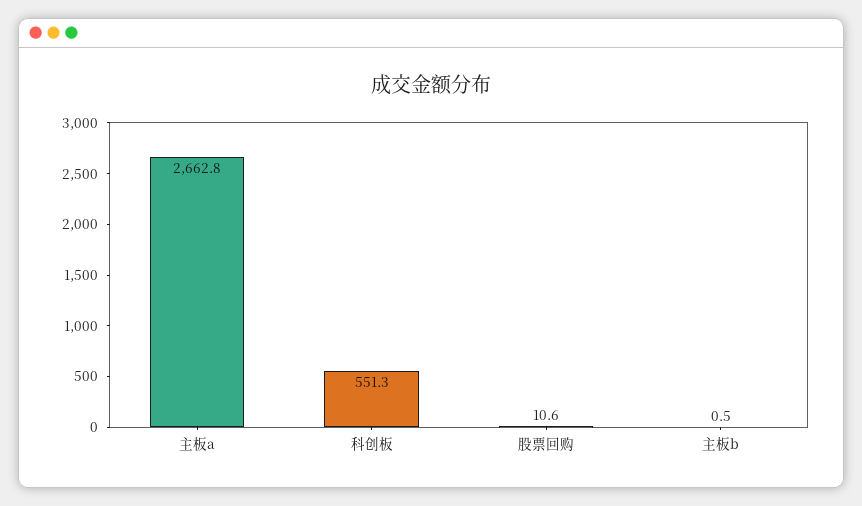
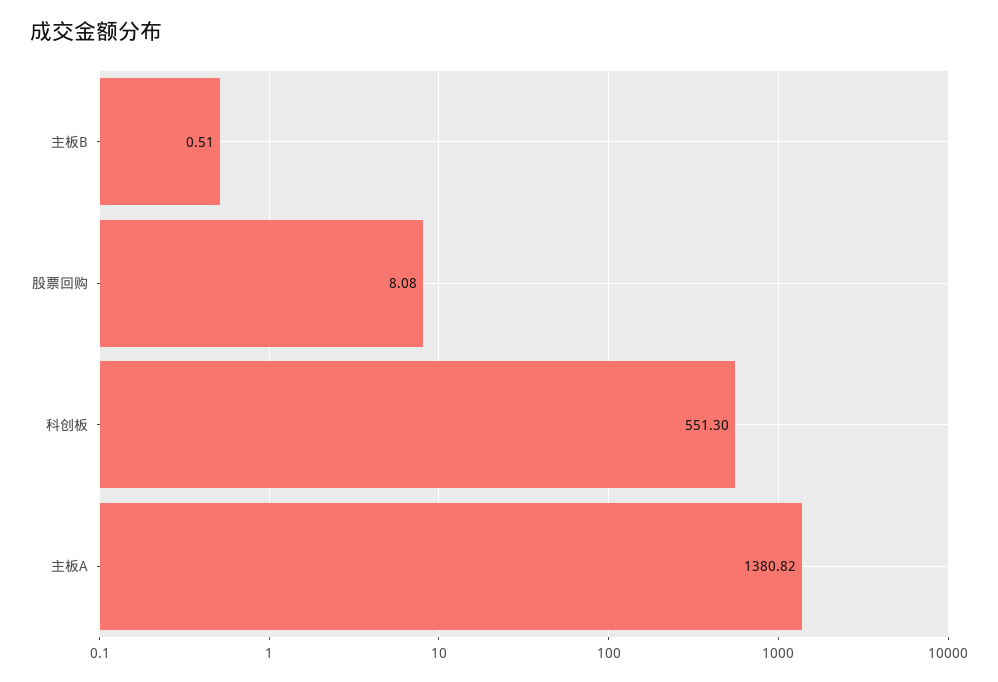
  {
-   "主板a": 2662.8,
+   "主板a": 1380.82,
    "科创板": 551.3,
-   "股票回购": 10.6,
+   "股票回购": 8.08,
    "主板b": 0.51
  }

